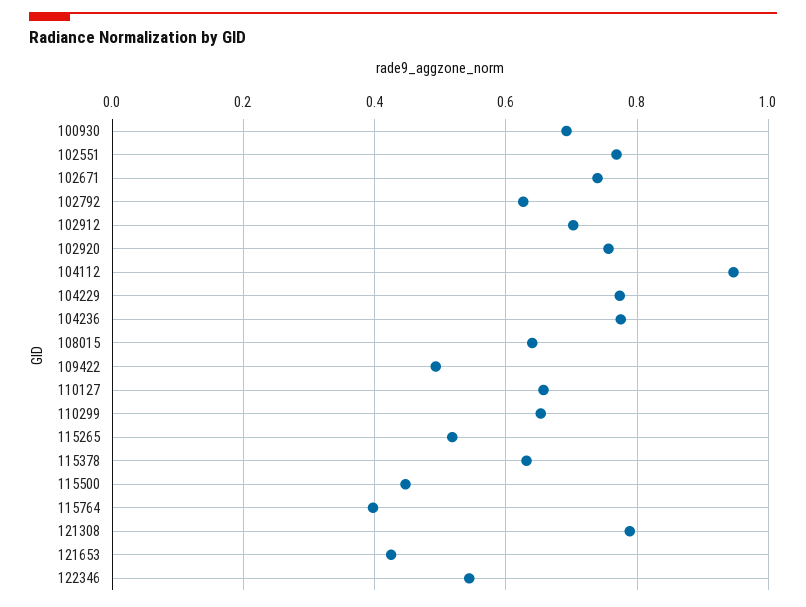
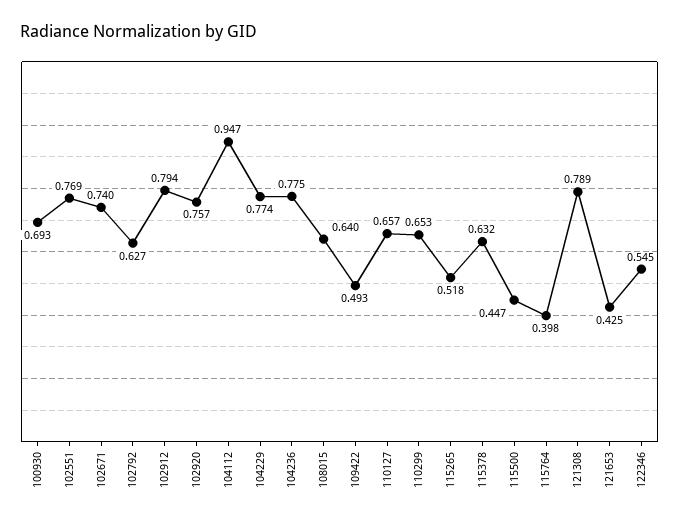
  {
    "100930": 0.693,
    "102551": 0.769,
    "102671": 0.74,
    "102792": 0.627,
-   "102912": 0.7,
+   "102912": 0.794,
    "102920": 0.757,
    "104112": 0.947,
    "104229": 0.774,
    "104236": 0.775,
    "108015": 0.64,
    "109422": 0.493,
    "110127": 0.657,
    "110299": 0.653,
    "115265": 0.518,
    "115378": 0.632,
    "115500": 0.447,
    "115764": 0.398,
    "121308": 0.789,
    "121653": 0.425,
    "122346": 0.545
  }

